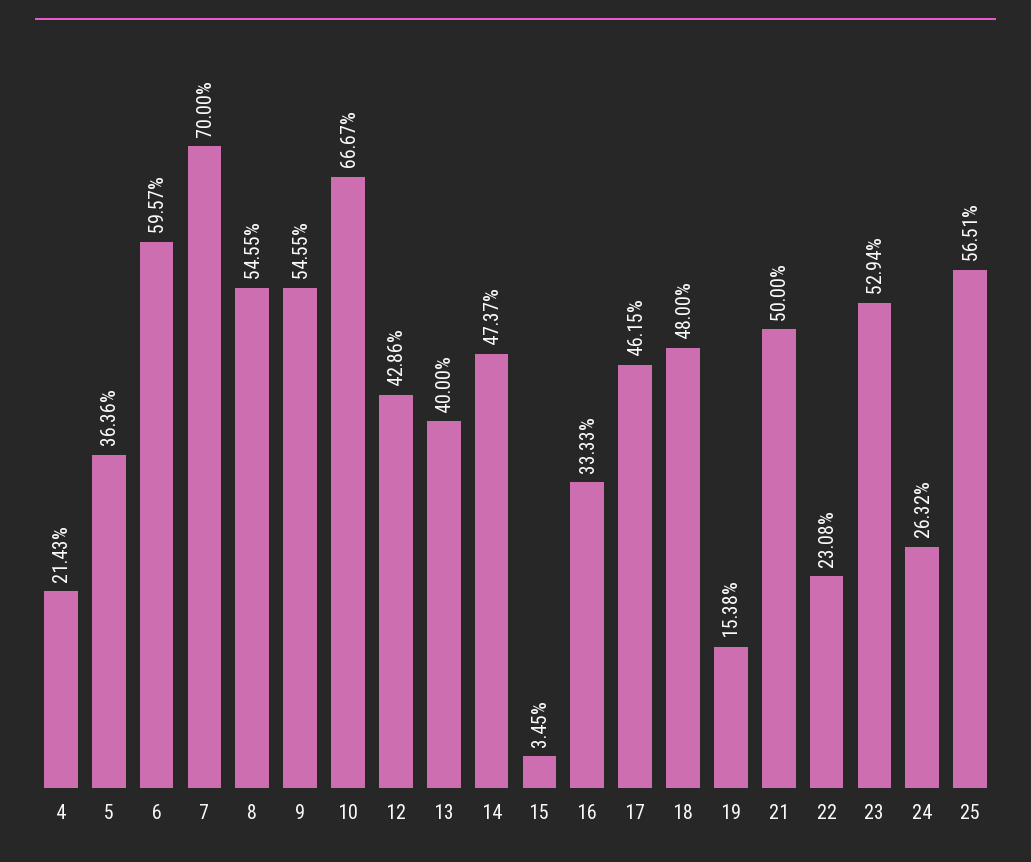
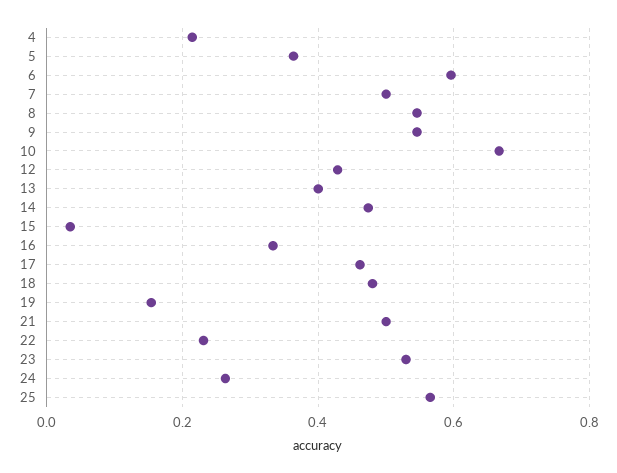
  {
    "4": 0.2143,
    "5": 0.3636,
    "6": 0.5957,
-   "7": 0.7,
+   "7": 0.5,
    "8": 0.5455,
    "9": 0.5455,
    "10": 0.6667,
    "12": 0.4286,
    "13": 0.4,
    "14": 0.4737,
    "15": 0.0345,
    "16": 0.3333,
    "17": 0.4615,
    "18": 0.48,
    "19": 0.1538,
    "21": 0.5,
    "22": 0.2308,
    "23": 0.5294,
    "24": 0.2632,
    "25": 0.5651
  }

